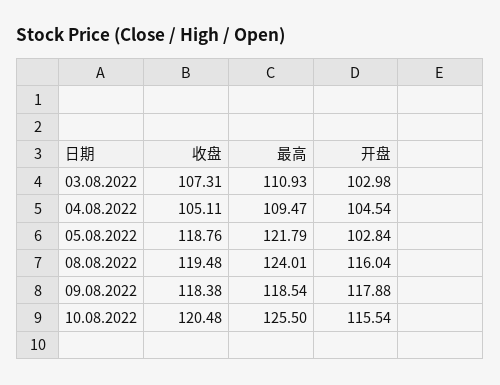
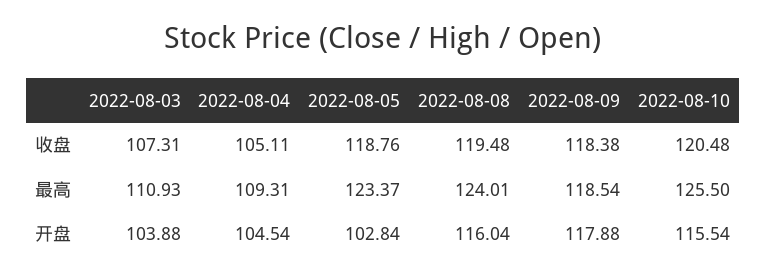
  {
    "收盘": {
      "03.08.2022": 107.31,
      "04.08.2022": 105.11,
      "05.08.2022": 118.76,
      "08.08.2022": 119.48,
      "09.08.2022": 118.38,
      "10.08.2022": 120.48
    },
    "最高": {
      "03.08.2022": 110.93,
-     "04.08.2022": 109.47,
+     "04.08.2022": 109.31,
-     "05.08.2022": 121.79,
+     "05.08.2022": 123.37,
      "08.08.2022": 124.01,
      "09.08.2022": 118.54,
      "10.08.2022": 125.5
    },
    "开盘": {
-     "03.08.2022": 102.98,
+     "03.08.2022": 103.88,
      "04.08.2022": 104.54,
      "05.08.2022": 102.84,
      "08.08.2022": 116.04,
      "09.08.2022": 117.88,
      "10.08.2022": 115.54
    }
  }

